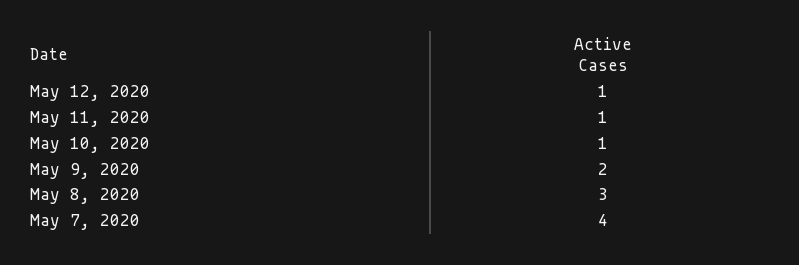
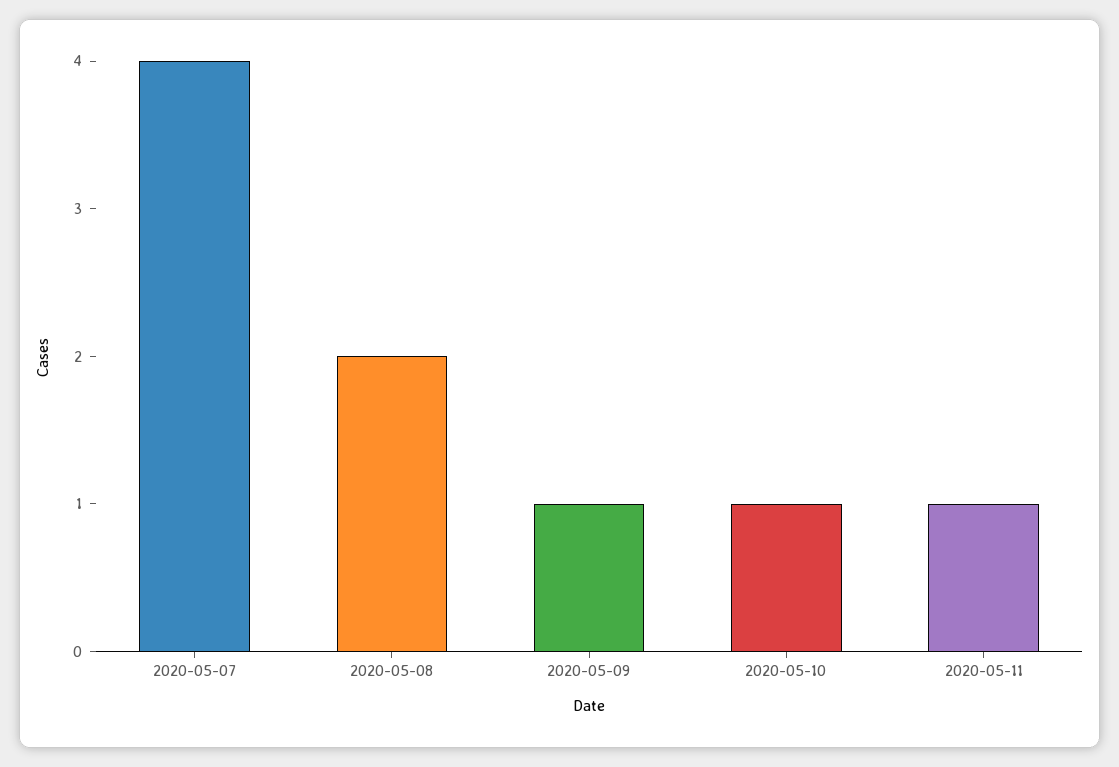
  {
-   "May 12, 2020": 1,
    "May 11, 2020": 1,
    "May 10, 2020": 1,
-   "May 9, 2020": 2,
+   "May 9, 2020": 1,
-   "May 8, 2020": 3,
+   "May 8, 2020": 2,
    "May 7, 2020": 4
  }

